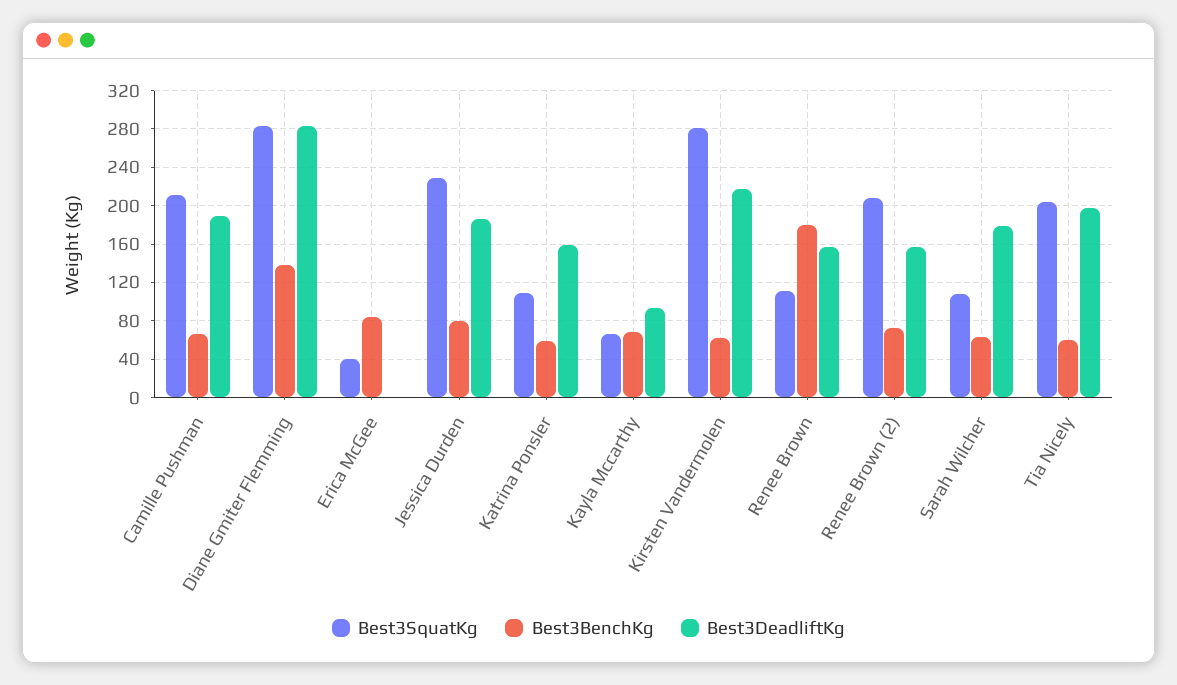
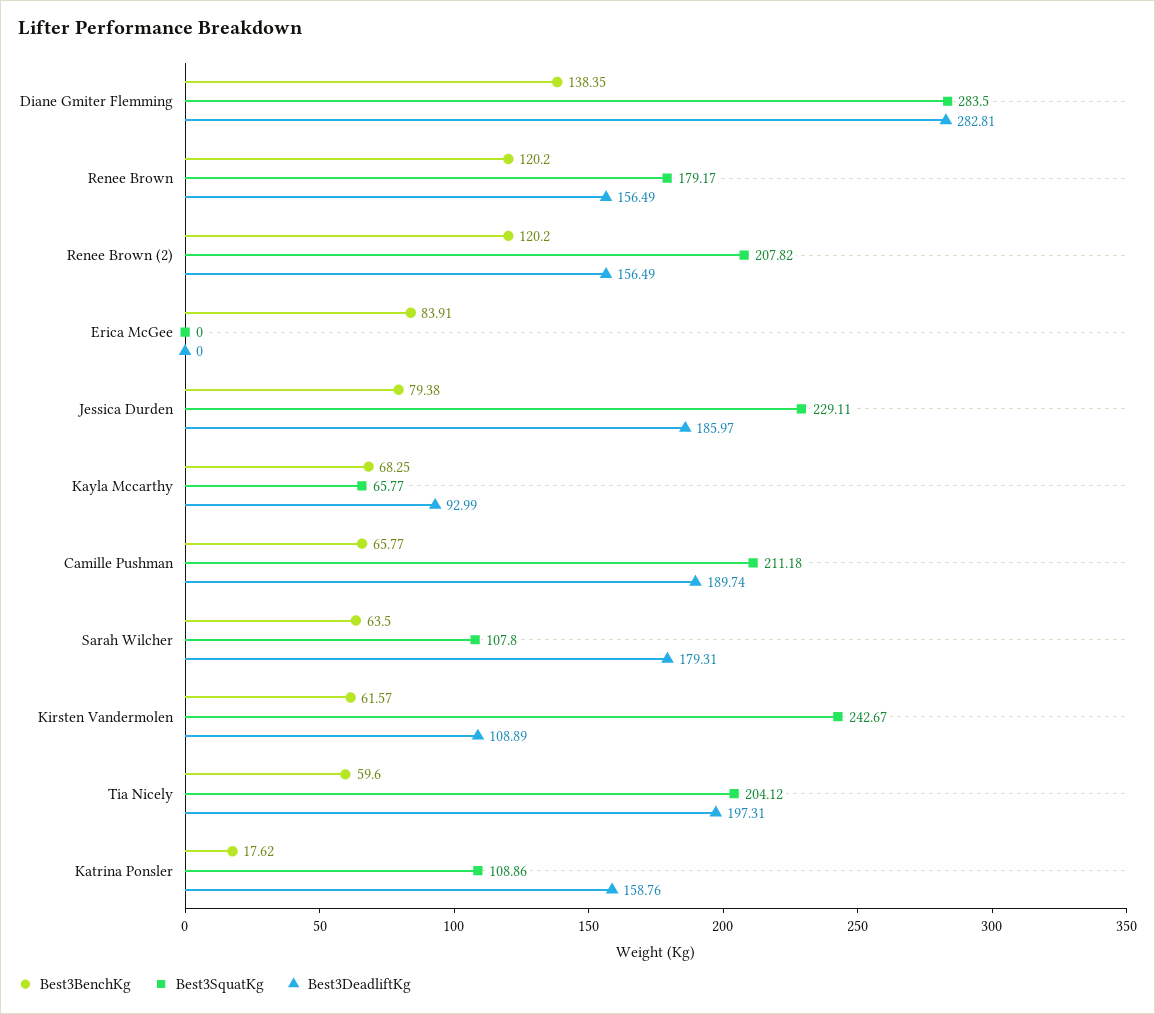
  {
    "Best3SquatKg": {
      "Camille Pushman": 211.18,
      "Diane Gmiter Flemming": 283.5,
-     "Erica McGee": 40,
+     "Erica McGee": 0,
      "Jessica Durden": 229.11,
      "Katrina Ponsler": 108.86,
      "Kayla Mccarthy": 65.77,
-     "Kirsten Vandermolen": 280,
+     "Kirsten Vandermolen": 242.67,
-     "Renee Brown": 110,
+     "Renee Brown": 179.17,
      "Renee Brown (2)": 207.82,
      "Sarah Wilcher": 107.8,
      "Tia Nicely": 204.12
    },
    "Best3BenchKg": {
      "Camille Pushman": 65.77,
      "Diane Gmiter Flemming": 138.35,
      "Erica McGee": 83.91,
      "Jessica Durden": 79.38,
-     "Katrina Ponsler": 60,
+     "Katrina Ponsler": 17.62,
      "Kayla Mccarthy": 68.25,
      "Kirsten Vandermolen": 61.57,
-     "Renee Brown": 180,
+     "Renee Brown": 120.2,
-     "Renee Brown (2)": 70,
+     "Renee Brown (2)": 120.2,
      "Sarah Wilcher": 63.5,
      "Tia Nicely": 59.6
    },
    "Best3DeadliftKg": {
      "Camille Pushman": 189.74,
      "Diane Gmiter Flemming": 282.81,
      "Erica McGee": 0,
      "Jessica Durden": 185.97,
      "Katrina Ponsler": 158.76,
      "Kayla Mccarthy": 92.99,
-     "Kirsten Vandermolen": 220,
+     "Kirsten Vandermolen": 108.89,
      "Renee Brown": 156.49,
      "Renee Brown (2)": 156.49,
      "Sarah Wilcher": 179.31,
      "Tia Nicely": 197.31
    }
  }

